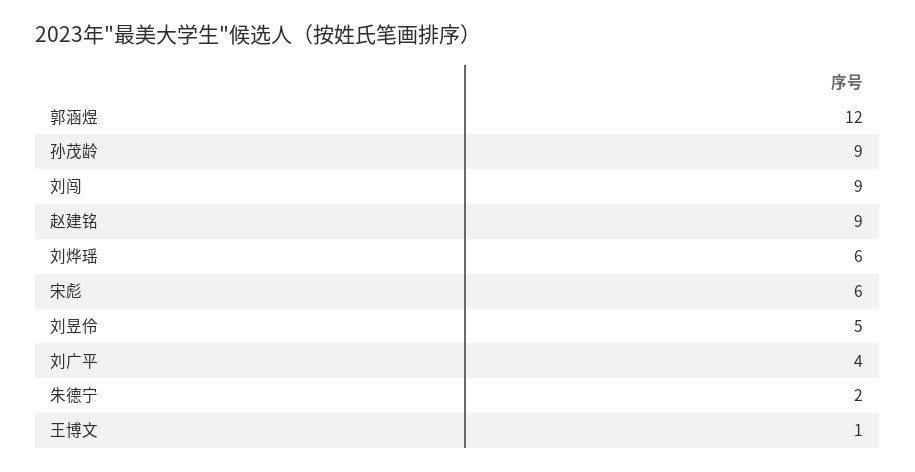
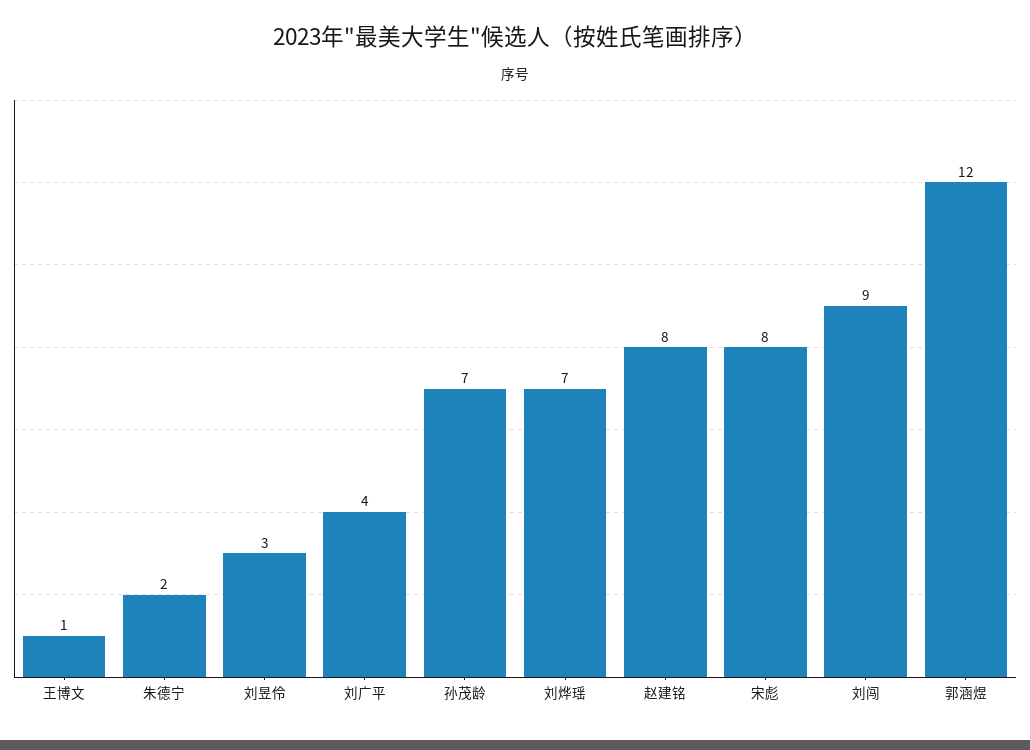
  {
    "郭涵煜": 12,
-   "孙茂龄": 9,
+   "孙茂龄": 7,
    "刘闯": 9,
-   "赵建铭": 9,
+   "赵建铭": 8,
-   "刘烨瑶": 6,
+   "刘烨瑶": 7,
-   "宋彪": 6,
+   "宋彪": 8,
-   "刘昱伶": 5,
+   "刘昱伶": 3,
    "刘广平": 4,
    "朱德宁": 2,
    "王博文": 1
  }

